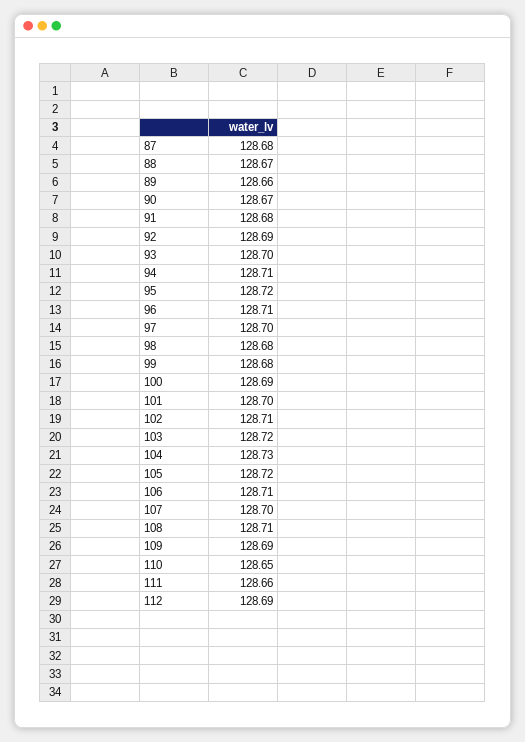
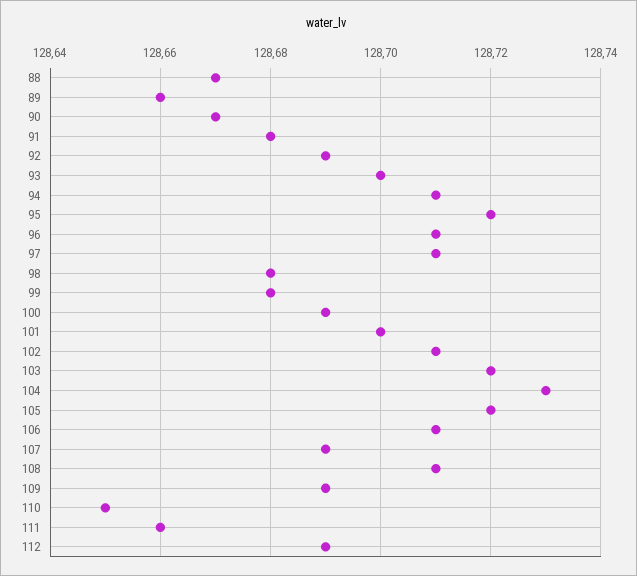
  {
-   "87": 128.68,
    "88": 128.67,
    "89": 128.66,
    "90": 128.67,
    "91": 128.68,
    "92": 128.69,
    "93": 128.7,
    "94": 128.71,
    "95": 128.72,
    "96": 128.71,
-   "97": 128.7,
+   "97": 128.71,
    "98": 128.68,
    "99": 128.68,
    "100": 128.69,
    "101": 128.7,
    "102": 128.71,
    "103": 128.72,
    "104": 128.73,
    "105": 128.72,
    "106": 128.71,
-   "107": 128.7,
+   "107": 128.69,
    "108": 128.71,
    "109": 128.69,
    "110": 128.65,
    "111": 128.66,
    "112": 128.69
  }

